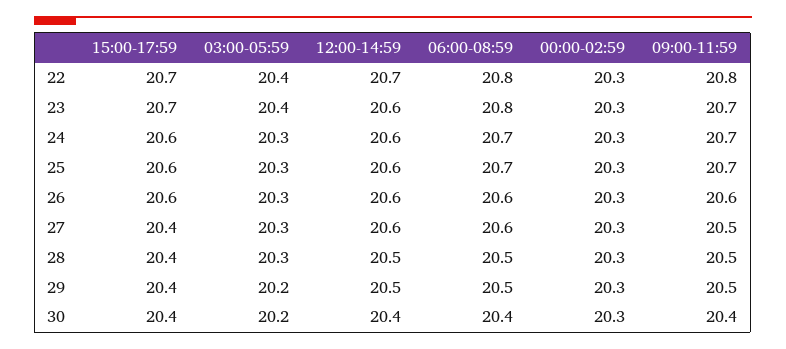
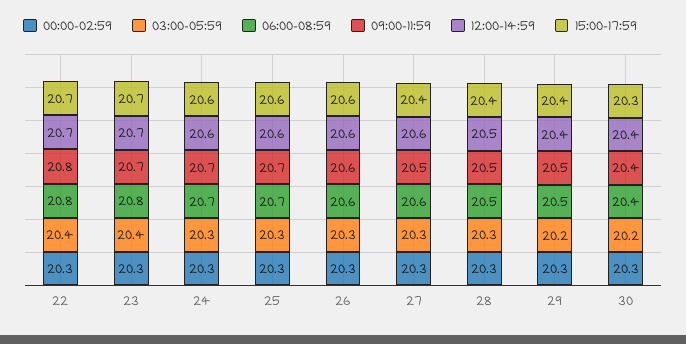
  {
    "15:00-17:59": {
      "22": 20.7,
      "23": 20.7,
      "24": 20.6,
      "25": 20.6,
      "26": 20.6,
      "27": 20.4,
      "28": 20.4,
      "29": 20.4,
-     "30": 20.4
+     "30": 20.3
    },
    "03:00-05:59": {
      "22": 20.4,
      "23": 20.4,
      "24": 20.3,
      "25": 20.3,
      "26": 20.3,
      "27": 20.3,
      "28": 20.3,
      "29": 20.2,
      "30": 20.2
    },
    "12:00-14:59": {
      "22": 20.7,
-     "23": 20.6,
+     "23": 20.7,
      "24": 20.6,
      "25": 20.6,
      "26": 20.6,
      "27": 20.6,
      "28": 20.5,
-     "29": 20.5,
+     "29": 20.4,
      "30": 20.4
    },
    "06:00-08:59": {
      "22": 20.8,
      "23": 20.8,
      "24": 20.7,
      "25": 20.7,
      "26": 20.6,
      "27": 20.6,
      "28": 20.5,
      "29": 20.5,
      "30": 20.4
    },
    "00:00-02:59": {
      "22": 20.3,
      "23": 20.3,
      "24": 20.3,
      "25": 20.3,
      "26": 20.3,
      "27": 20.3,
      "28": 20.3,
      "29": 20.3,
      "30": 20.3
    },
    "09:00-11:59": {
      "22": 20.8,
      "23": 20.7,
      "24": 20.7,
      "25": 20.7,
      "26": 20.6,
      "27": 20.5,
      "28": 20.5,
      "29": 20.5,
      "30": 20.4
    }
  }

